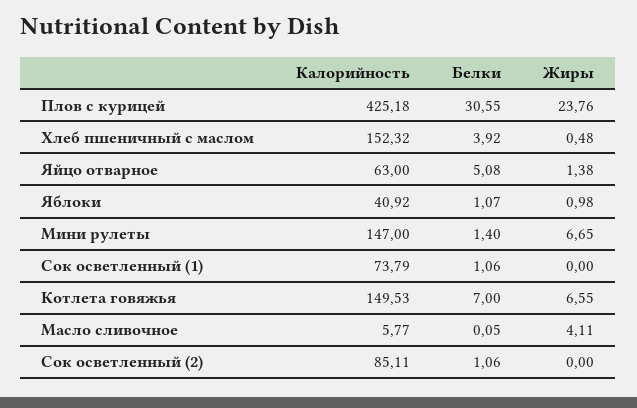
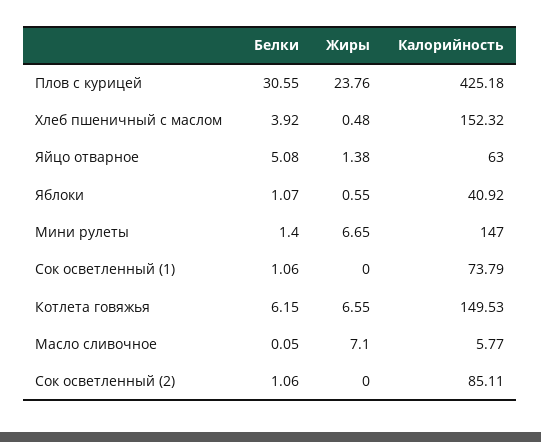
  {
    "Калорийность": {
      "Плов с курицей": 425.18,
      "Хлеб пшеничный с маслом": 152.32,
      "Яйцо отварное": 63,
      "Яблоки": 40.92,
      "Мини рулеты": 147,
      "Сок осветленный (1)": 73.79,
      "Котлета говяжья": 149.53,
      "Масло сливочное": 5.77,
      "Сок осветленный (2)": 85.11
    },
    "Белки": {
      "Плов с курицей": 30.55,
      "Хлеб пшеничный с маслом": 3.92,
      "Яйцо отварное": 5.08,
      "Яблоки": 1.07,
      "Мини рулеты": 1.4,
      "Сок осветленный (1)": 1.06,
-     "Котлета говяжья": 7,
+     "Котлета говяжья": 6.15,
      "Масло сливочное": 0.05,
      "Сок осветленный (2)": 1.06
    },
    "Жиры": {
      "Плов с курицей": 23.76,
      "Хлеб пшеничный с маслом": 0.48,
      "Яйцо отварное": 1.38,
-     "Яблоки": 0.98,
+     "Яблоки": 0.55,
      "Мини рулеты": 6.65,
      "Сок осветленный (1)": 0,
      "Котлета говяжья": 6.55,
-     "Масло сливочное": 4.11,
+     "Масло сливочное": 7.1,
      "Сок осветленный (2)": 0
    }
  }

